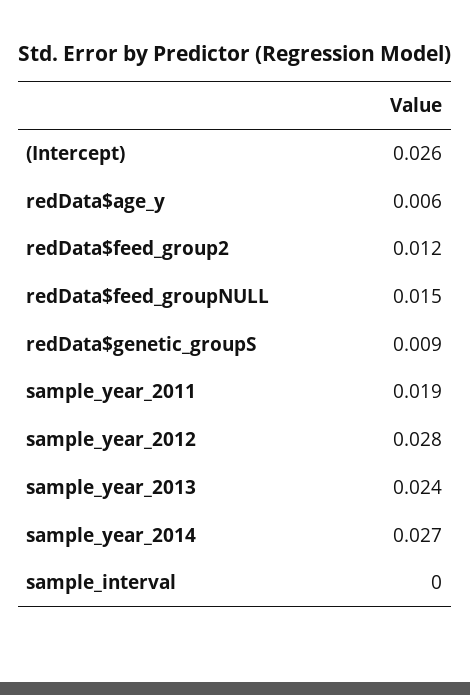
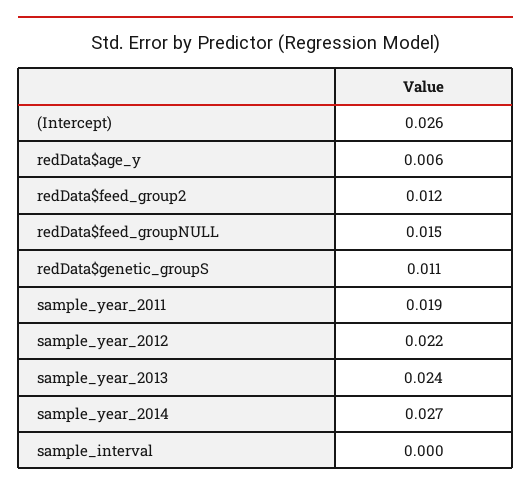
  {
    "(Intercept)": 0.026,
    "redData$age_y": 0.006,
    "redData$feed_group2": 0.012,
    "redData$feed_groupNULL": 0.015,
-   "redData$genetic_groupS": 0.009,
+   "redData$genetic_groupS": 0.011,
    "sample_year_2011": 0.019,
-   "sample_year_2012": 0.028,
+   "sample_year_2012": 0.022,
    "sample_year_2013": 0.024,
    "sample_year_2014": 0.027,
    "sample_interval": 0
  }

